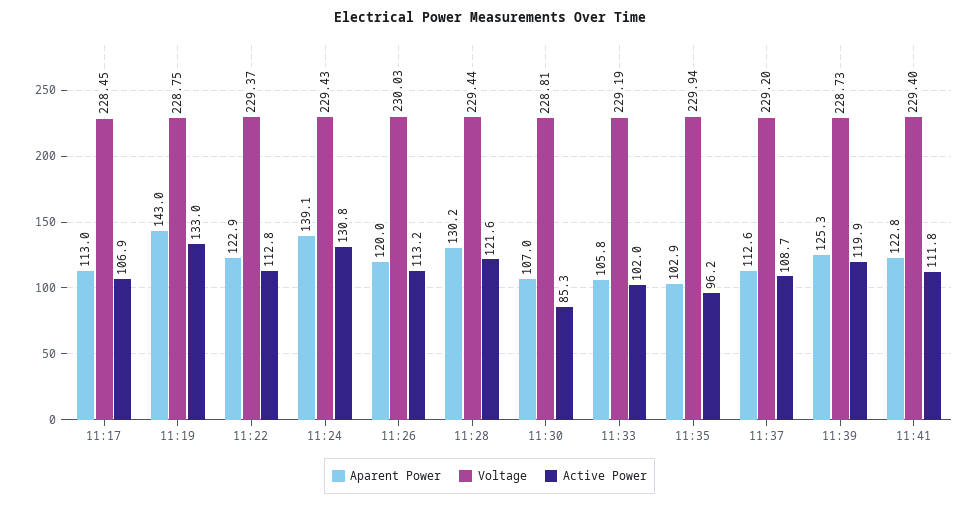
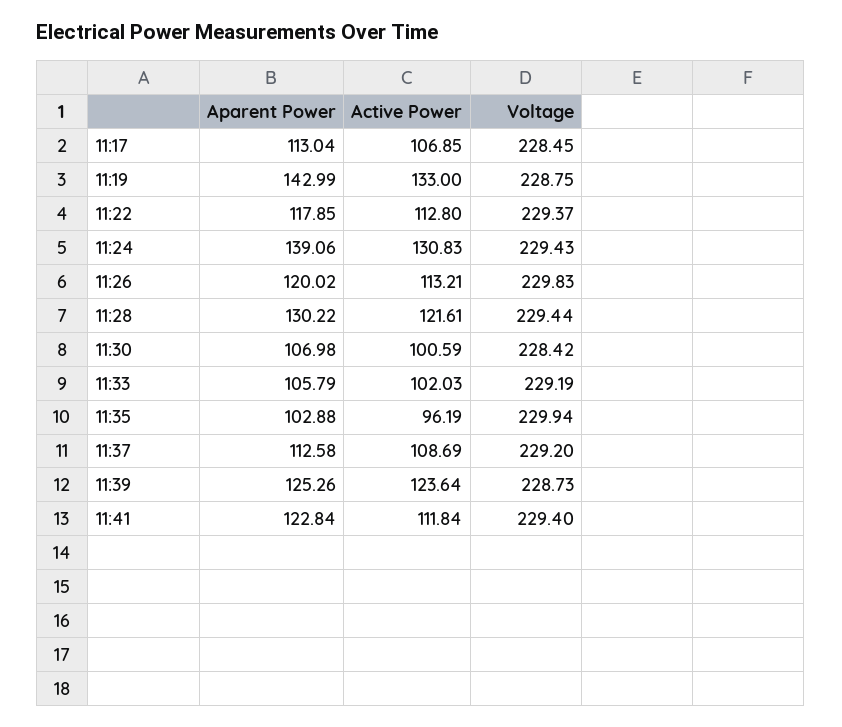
  {
    "Aparent Power": {
      "11:17": 113.04,
      "11:19": 142.99,
-     "11:22": 122.9,
+     "11:22": 117.85,
      "11:24": 139.06,
      "11:26": 120.02,
      "11:28": 130.22,
      "11:30": 106.98,
      "11:33": 105.79,
      "11:35": 102.88,
      "11:37": 112.58,
      "11:39": 125.26,
      "11:41": 122.84
    },
    "Voltage": {
      "11:17": 228.45,
      "11:19": 228.75,
      "11:22": 229.37,
      "11:24": 229.43,
-     "11:26": 230.03,
+     "11:26": 229.83,
      "11:28": 229.44,
-     "11:30": 228.81,
+     "11:30": 228.42,
      "11:33": 229.19,
      "11:35": 229.94,
      "11:37": 229.2,
      "11:39": 228.73,
      "11:41": 229.4
    },
    "Active Power": {
      "11:17": 106.85,
      "11:19": 133,
      "11:22": 112.8,
      "11:24": 130.83,
      "11:26": 113.21,
      "11:28": 121.61,
-     "11:30": 85.3,
+     "11:30": 100.59,
      "11:33": 102.03,
      "11:35": 96.19,
      "11:37": 108.69,
-     "11:39": 119.9,
+     "11:39": 123.64,
      "11:41": 111.84
    }
  }

